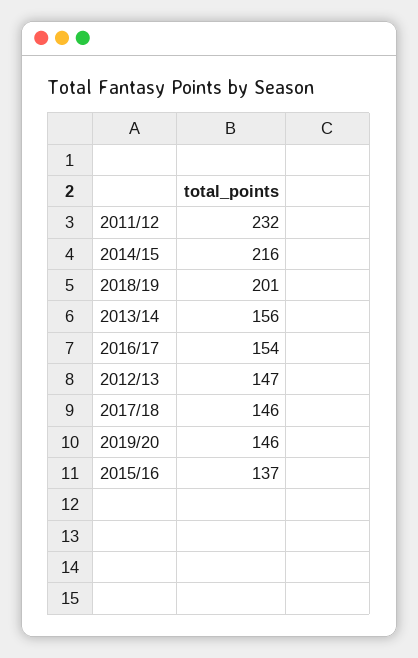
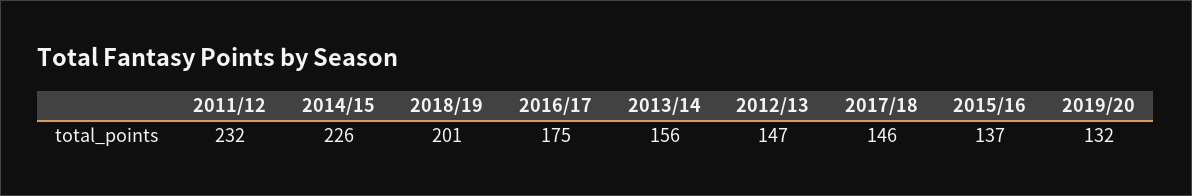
  {
    "2011/12": 232,
-   "2014/15": 216,
+   "2014/15": 226,
    "2018/19": 201,
    "2013/14": 156,
-   "2016/17": 154,
+   "2016/17": 175,
    "2012/13": 147,
    "2017/18": 146,
-   "2019/20": 146,
+   "2019/20": 132,
    "2015/16": 137
  }

